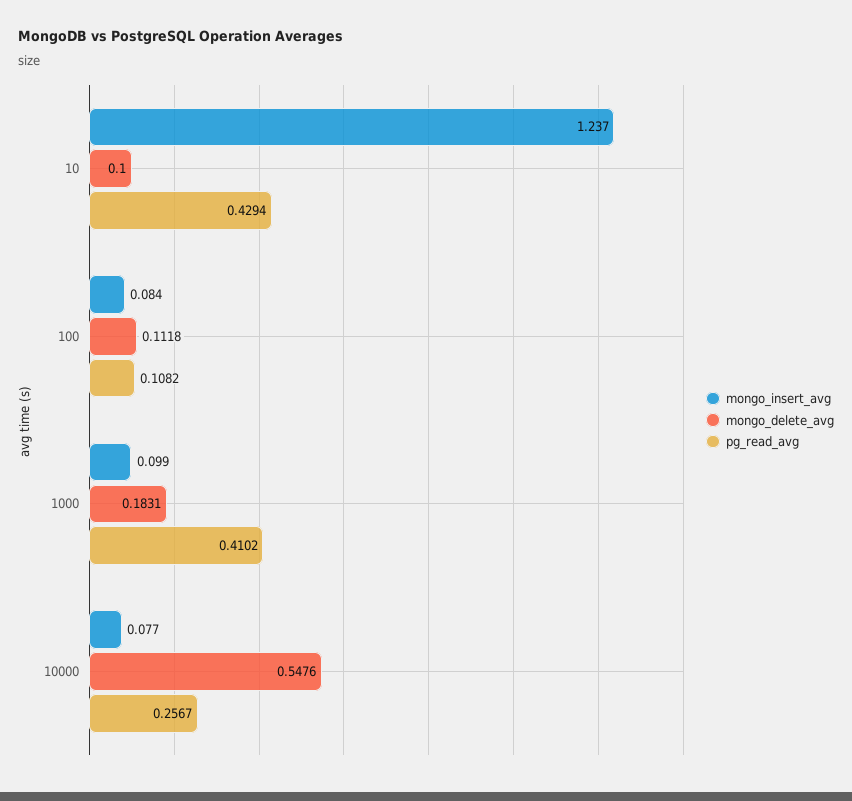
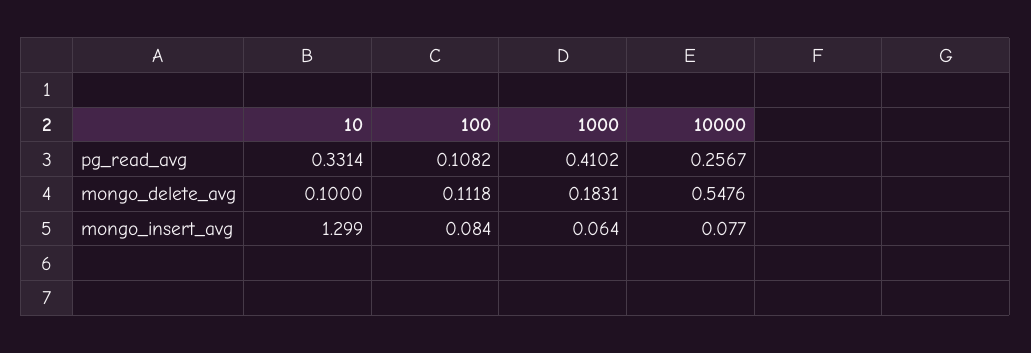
  {
    "mongo_insert_avg": {
-     "10": 1.237,
+     "10": 1.299,
      "100": 0.084,
-     "1000": 0.099,
+     "1000": 0.064,
      "10000": 0.077
    },
    "mongo_delete_avg": {
      "10": 0.1,
      "100": 0.1118,
      "1000": 0.1831,
      "10000": 0.5476
    },
    "pg_read_avg": {
-     "10": 0.4294,
+     "10": 0.3314,
      "100": 0.1082,
      "1000": 0.4102,
      "10000": 0.2567
    }
  }

